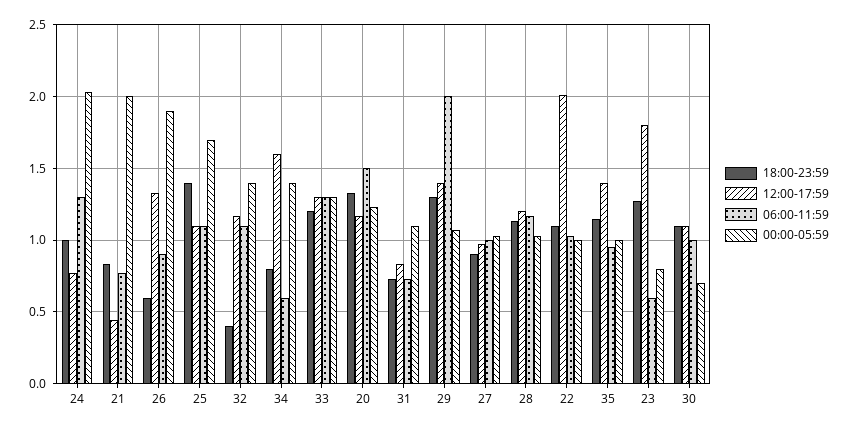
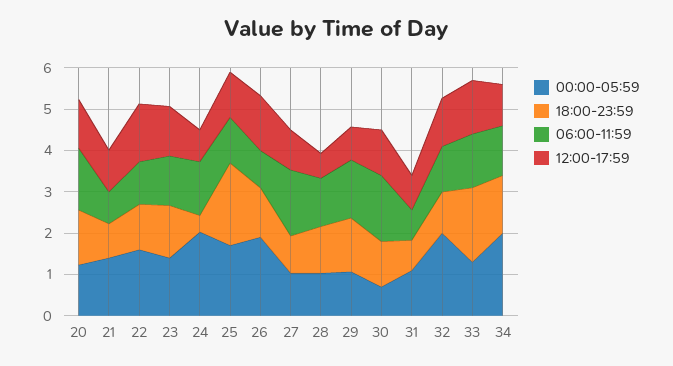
  {
    "18:00-23:59": {
-     "24": 1,
+     "24": 0.4,
      "21": 0.85,
-     "26": 0.6,
+     "26": 1.2,
-     "25": 1.4,
+     "25": 2,
-     "32": 0.4,
+     "32": 1,
-     "34": 0.8,
+     "34": 1.4,
-     "33": 1.2,
+     "33": 1.8,
      "20": 1.35,
      "31": 0.75,
      "29": 1.3,
      "27": 0.9,
      "28": 1.15,
      "22": 1.1,
-     "35": 1.15,
      "23": 1.25,
      "30": 1.1
    },
    "12:00-17:59": {
      "24": 0.75,
-     "21": 0.45,
+     "21": 1,
      "26": 1.35,
      "25": 1.1,
      "32": 1.15,
-     "34": 1.6,
+     "34": 1,
      "33": 1.3,
      "20": 1.15,
      "31": 0.85,
-     "29": 1.4,
+     "29": 0.8,
      "27": 0.95,
-     "28": 1.2,
+     "28": 0.6,
-     "22": 2,
+     "22": 1.4,
-     "35": 1.4,
-     "23": 1.8,
+     "23": 1.2,
      "30": 1.1
    },
    "06:00-11:59": {
      "24": 1.3,
      "21": 0.75,
      "26": 0.9,
      "25": 1.1,
      "32": 1.1,
-     "34": 0.6,
+     "34": 1.2,
      "33": 1.3,
      "20": 1.5,
      "31": 0.75,
-     "29": 2,
+     "29": 1.4,
-     "27": 1,
+     "27": 1.6,
      "28": 1.15,
      "22": 1.05,
-     "35": 0.95,
-     "23": 0.6,
+     "23": 1.2,
-     "30": 1
+     "30": 1.6
    },
    "00:00-05:59": {
      "24": 2.05,
-     "21": 2,
+     "21": 1.4,
      "26": 1.9,
      "25": 1.7,
-     "32": 1.4,
+     "32": 2,
-     "34": 1.4,
+     "34": 2,
      "33": 1.3,
      "20": 1.25,
      "31": 1.1,
      "29": 1.05,
      "27": 1.05,
      "28": 1.05,
-     "22": 1,
+     "22": 1.6,
-     "35": 1,
-     "23": 0.8,
+     "23": 1.4,
      "30": 0.7
    }
  }

